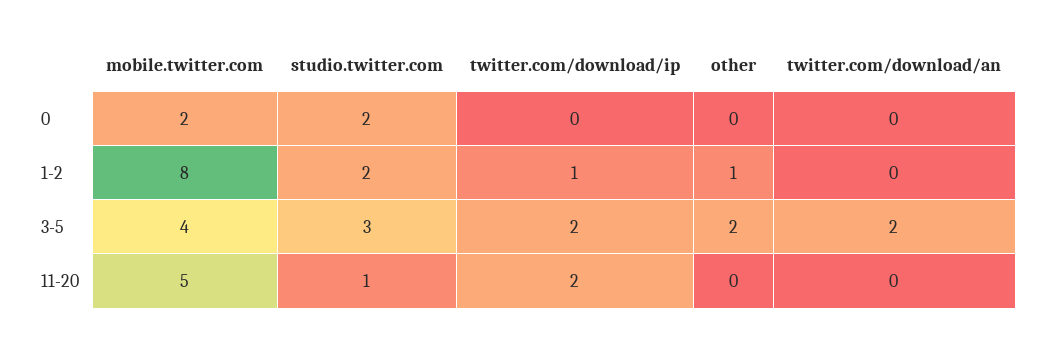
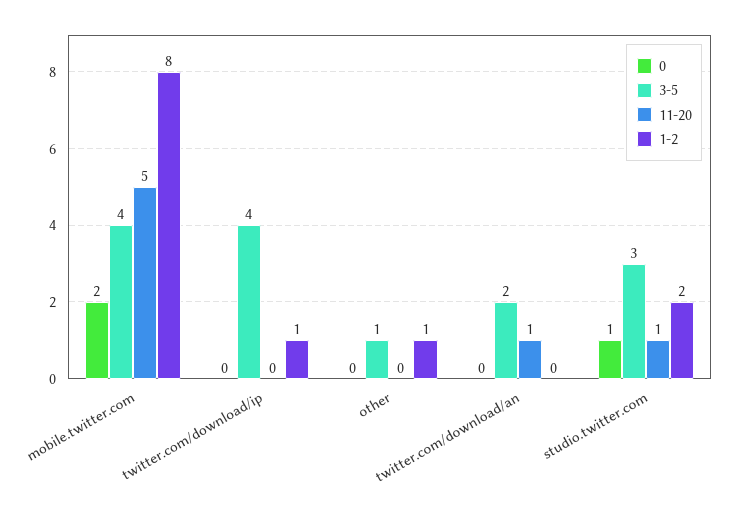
  {
    "0": {
      "mobile.twitter.com": 2,
-     "studio.twitter.com": 2,
+     "studio.twitter.com": 1,
      "twitter.com/download/ip": 0,
      "other": 0,
      "twitter.com/download/an": 0
    },
    "1-2": {
      "mobile.twitter.com": 8,
      "studio.twitter.com": 2,
      "twitter.com/download/ip": 1,
      "other": 1,
      "twitter.com/download/an": 0
    },
    "3-5": {
      "mobile.twitter.com": 4,
      "studio.twitter.com": 3,
-     "twitter.com/download/ip": 2,
+     "twitter.com/download/ip": 4,
-     "other": 2,
+     "other": 1,
      "twitter.com/download/an": 2
    },
    "11-20": {
      "mobile.twitter.com": 5,
      "studio.twitter.com": 1,
-     "twitter.com/download/ip": 2,
+     "twitter.com/download/ip": 0,
      "other": 0,
-     "twitter.com/download/an": 0
+     "twitter.com/download/an": 1
    }
  }

